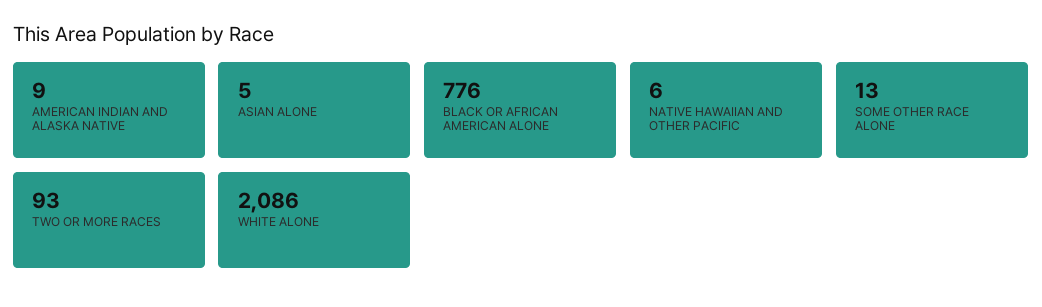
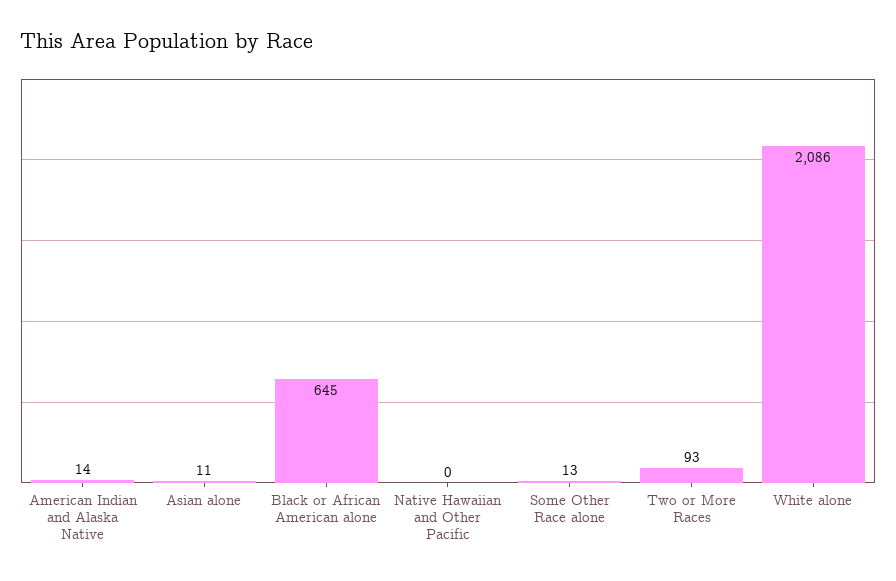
  {
-   "AMERICAN INDIAN AND ALASKA NATIVE": 9,
+   "AMERICAN INDIAN AND ALASKA NATIVE": 14,
-   "ASIAN ALONE": 5,
+   "ASIAN ALONE": 11,
-   "BLACK OR AFRICAN AMERICAN ALONE": 776,
+   "BLACK OR AFRICAN AMERICAN ALONE": 645,
-   "NATIVE HAWAIIAN AND OTHER PACIFIC": 6,
+   "NATIVE HAWAIIAN AND OTHER PACIFIC": 0,
    "SOME OTHER RACE ALONE": 13,
    "TWO OR MORE RACES": 93,
    "WHITE ALONE": 2086
  }

